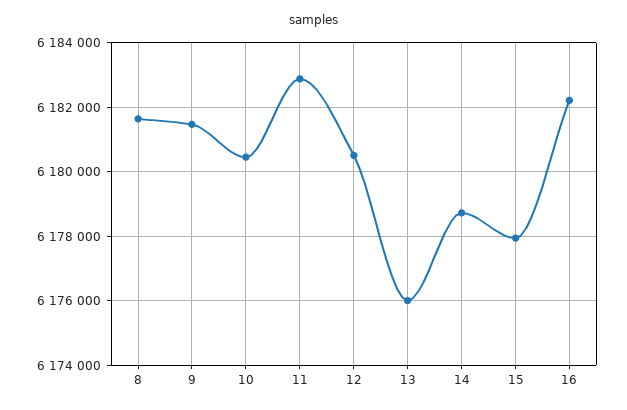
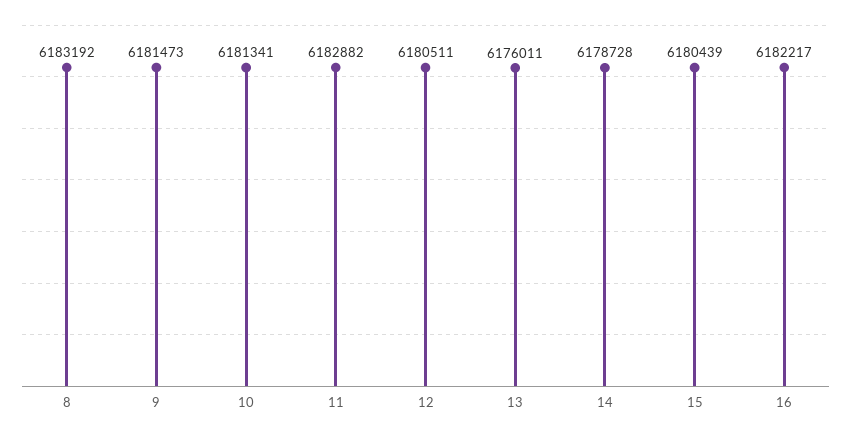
  {
-   "8": 6181600,
+   "8": 6183192,
    "9": 6181473,
-   "10": 6180400,
+   "10": 6181341,
    "11": 6182882,
    "12": 6180511,
    "13": 6176011,
    "14": 6178728,
-   "15": 6178000,
+   "15": 6180439,
    "16": 6182217
  }

